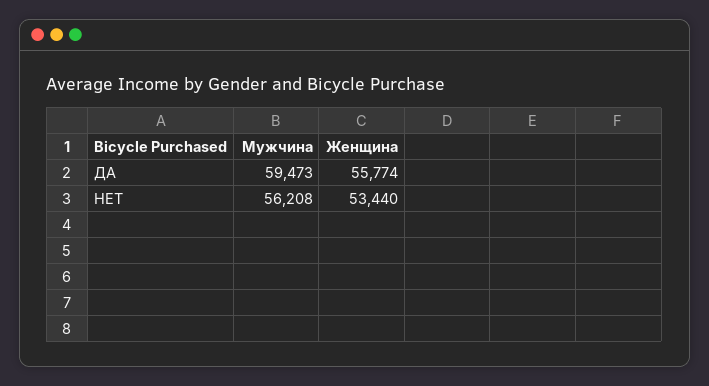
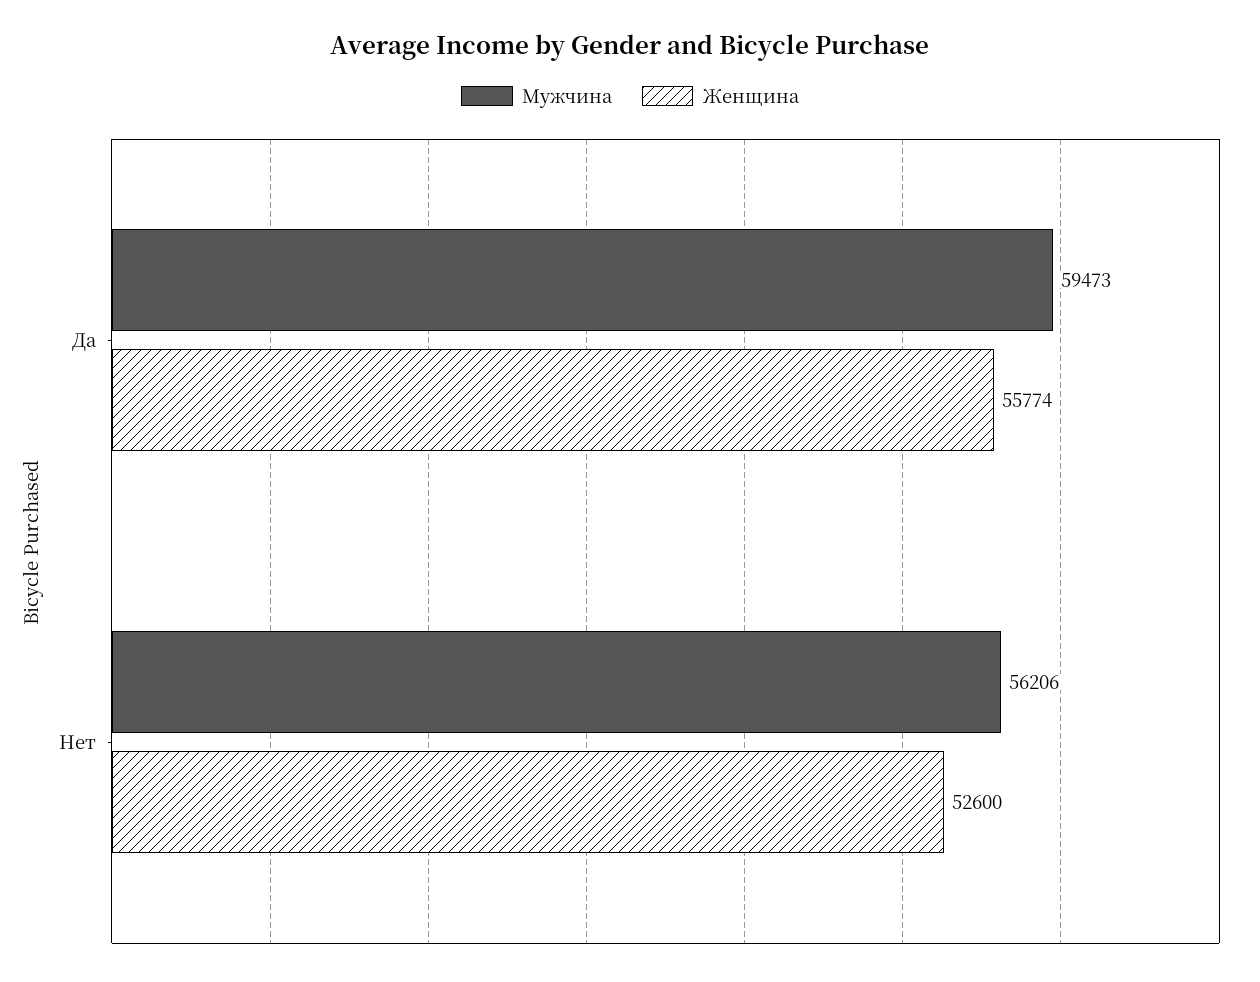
  {
    "Мужчина": {
      "ДА": 59473,
-     "НЕТ": 56208
+     "НЕТ": 56206
    },
    "Женщина": {
      "ДА": 55774,
-     "НЕТ": 53440
+     "НЕТ": 52600
    }
  }

